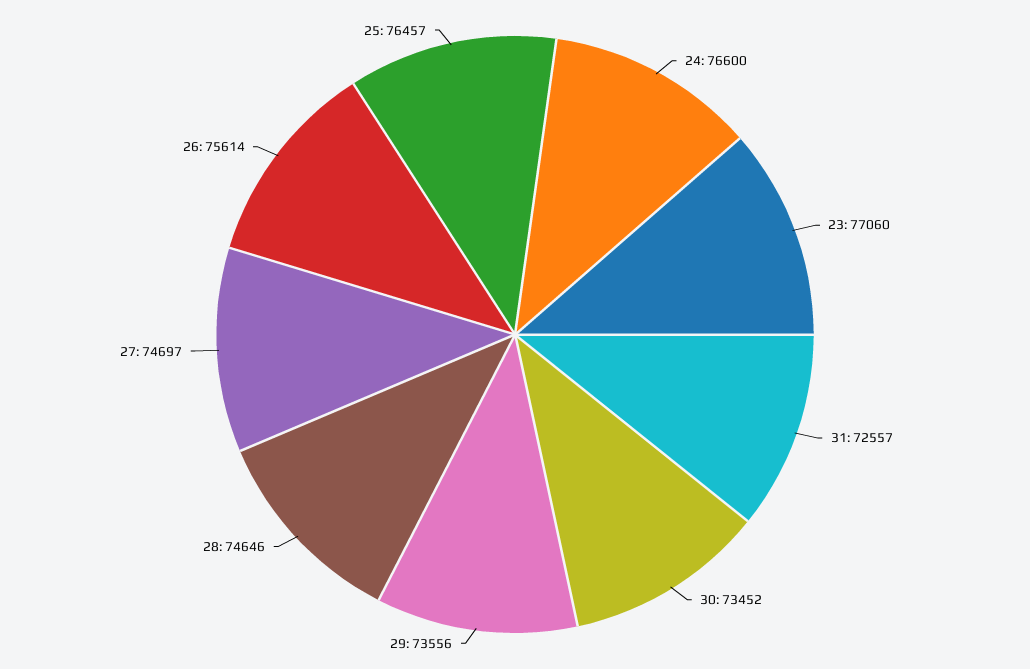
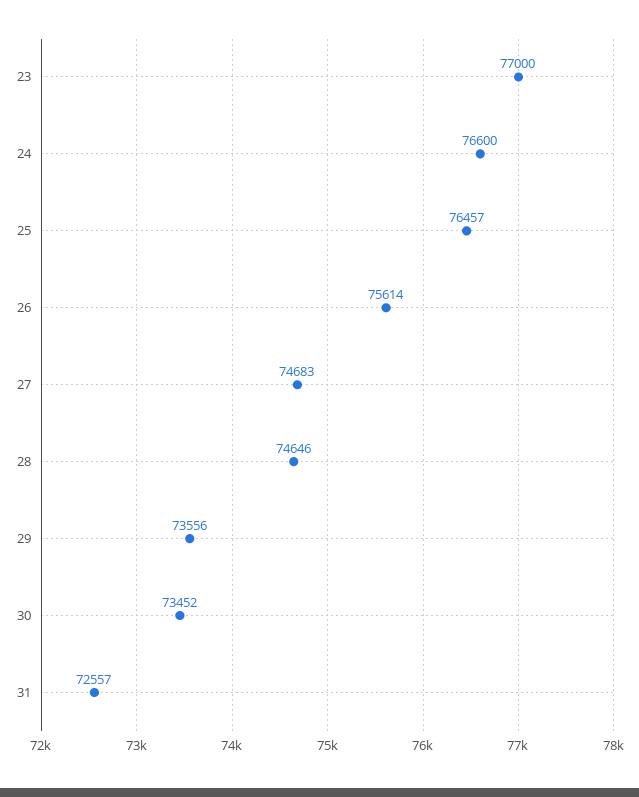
  {
    "24": 76600,
-   "23": 77060,
+   "23": 77000,
    "31": 72557,
    "30": 73452,
    "29": 73556,
    "28": 74646,
-   "27": 74697,
+   "27": 74683,
    "26": 75614,
    "25": 76457
  }

